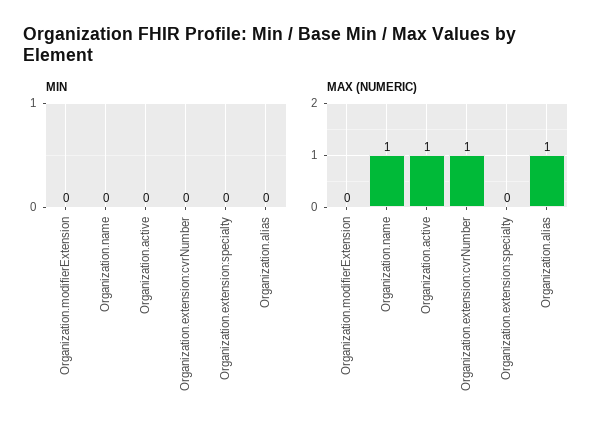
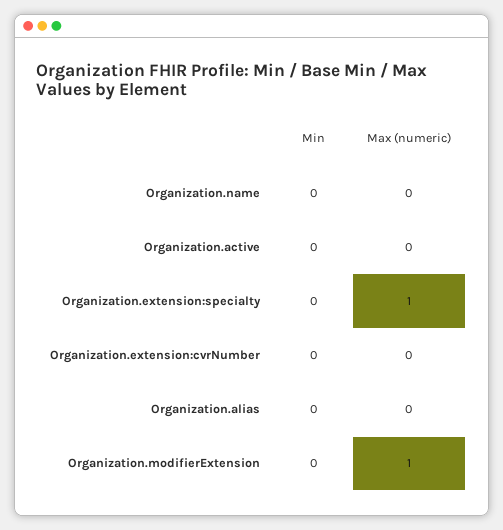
  {
    "MIN": {
      "Organization.modifierExtension": 0,
      "Organization.name": 0,
      "Organization.active": 0,
      "Organization.extension:cvrNumber": 0,
      "Organization.extension:specialty": 0,
      "Organization.alias": 0
    },
    "MAX (NUMERIC)": {
-     "Organization.modifierExtension": 0,
+     "Organization.modifierExtension": 1,
-     "Organization.name": 1,
+     "Organization.name": 0,
-     "Organization.active": 1,
+     "Organization.active": 0,
-     "Organization.extension:cvrNumber": 1,
+     "Organization.extension:cvrNumber": 0,
-     "Organization.extension:specialty": 0,
+     "Organization.extension:specialty": 1,
-     "Organization.alias": 1
+     "Organization.alias": 0
    }
  }

